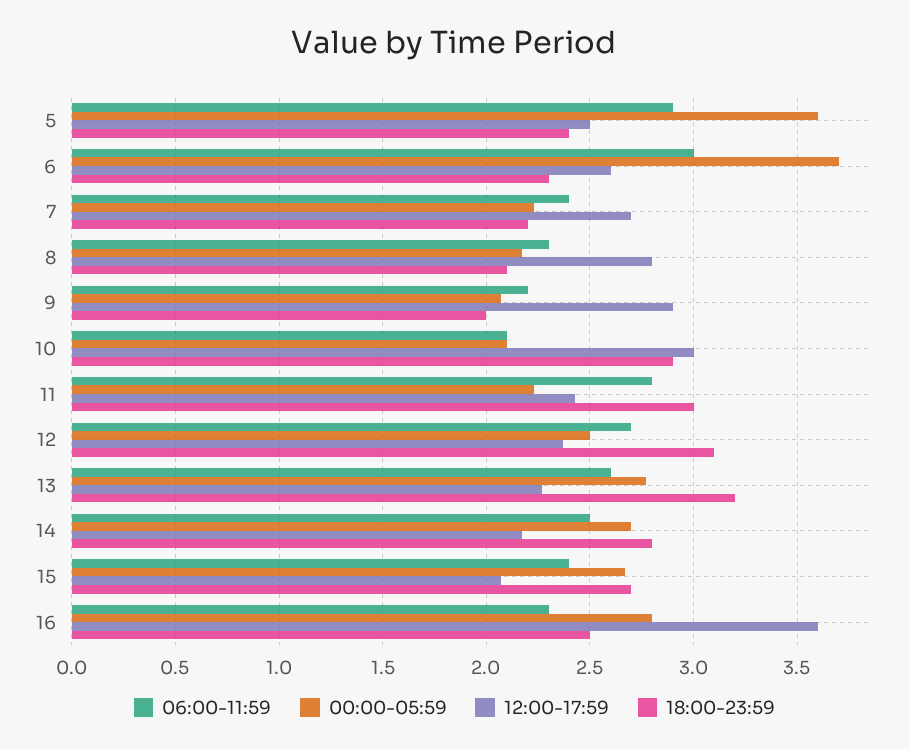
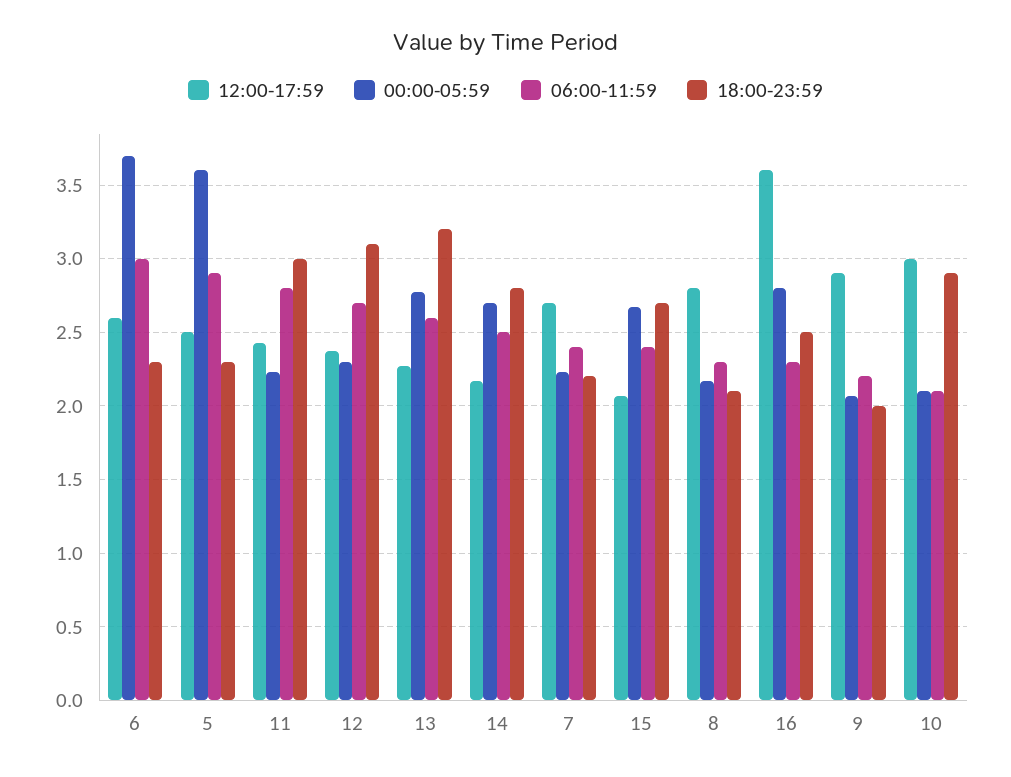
  {
    "06:00-11:59": {
      "5": 2.9,
      "6": 3,
      "7": 2.4,
      "8": 2.3,
      "9": 2.2,
      "10": 2.1,
      "11": 2.8,
      "12": 2.7,
      "13": 2.6,
      "14": 2.5,
      "15": 2.4,
      "16": 2.3
    },
    "00:00-05:59": {
      "5": 3.6,
      "6": 3.7,
      "7": 2.25,
      "8": 2.15,
      "9": 2.05,
      "10": 2.1,
      "11": 2.25,
-     "12": 2.5,
+     "12": 2.3,
      "13": 2.75,
      "14": 2.7,
      "15": 2.65,
      "16": 2.8
    },
    "12:00-17:59": {
      "5": 2.5,
      "6": 2.6,
      "7": 2.7,
      "8": 2.8,
      "9": 2.9,
      "10": 3,
      "11": 2.45,
      "12": 2.35,
      "13": 2.25,
      "14": 2.15,
      "15": 2.05,
      "16": 3.6
    },
    "18:00-23:59": {
-     "5": 2.4,
+     "5": 2.3,
      "6": 2.3,
      "7": 2.2,
      "8": 2.1,
      "9": 2,
      "10": 2.9,
      "11": 3,
      "12": 3.1,
      "13": 3.2,
      "14": 2.8,
      "15": 2.7,
      "16": 2.5
    }
  }

